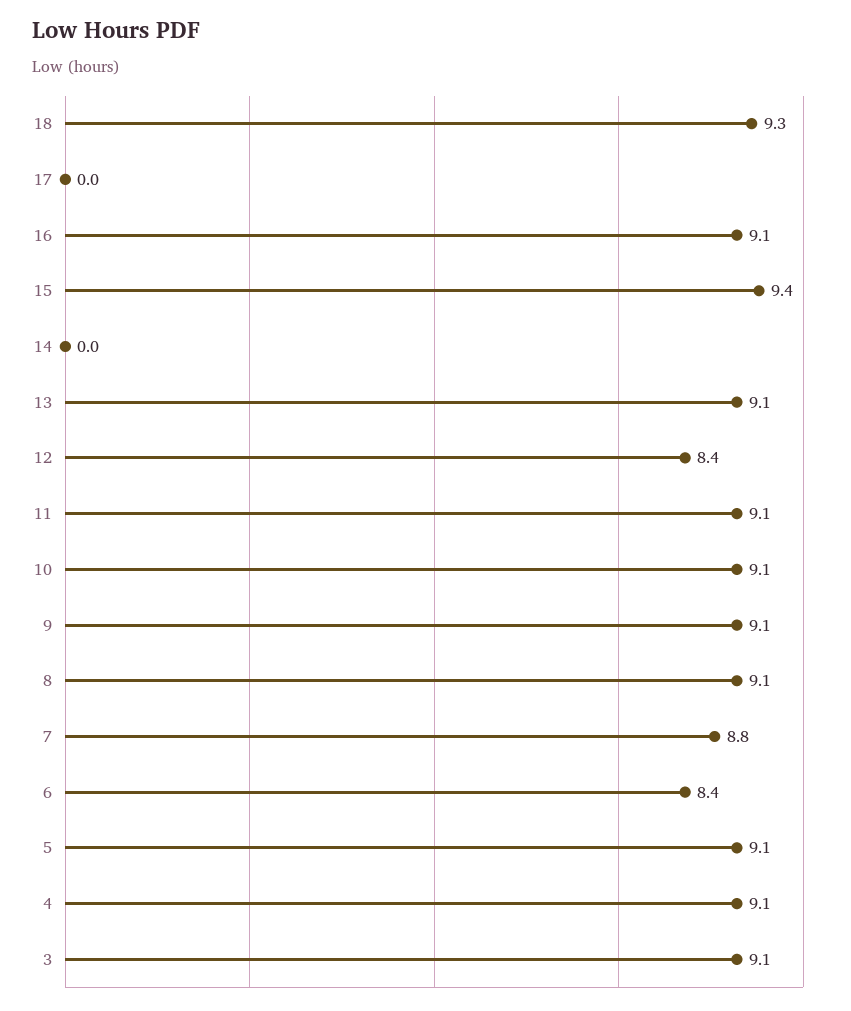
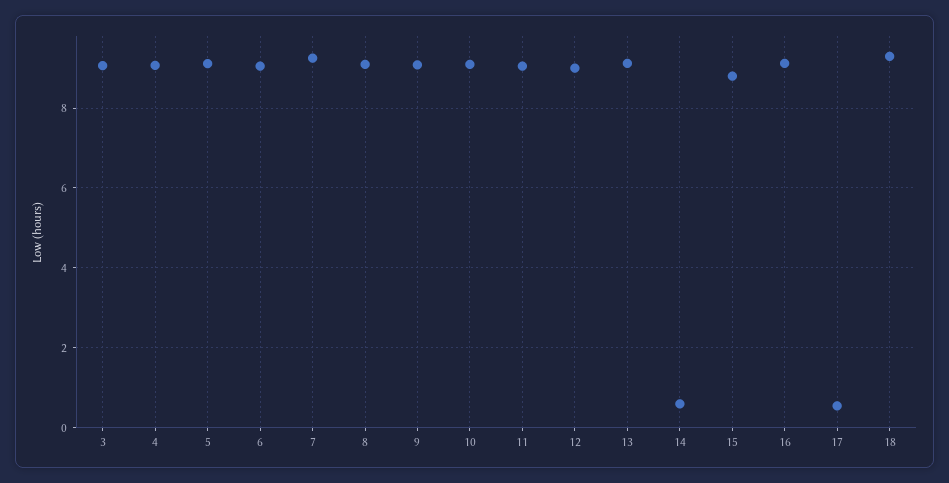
  {
    "18": 9.3,
-   "17": 0,
+   "17": 0.6,
    "16": 9.1,
-   "15": 9.4,
+   "15": 8.8,
-   "14": 0,
+   "14": 0.6,
    "13": 9.1,
-   "12": 8.4,
+   "12": 9,
    "11": 9.1,
    "10": 9.1,
    "9": 9.1,
    "8": 9.1,
-   "7": 8.8,
+   "7": 9.2,
-   "6": 8.4,
+   "6": 9,
    "5": 9.1,
    "4": 9.1,
    "3": 9.1
  }

